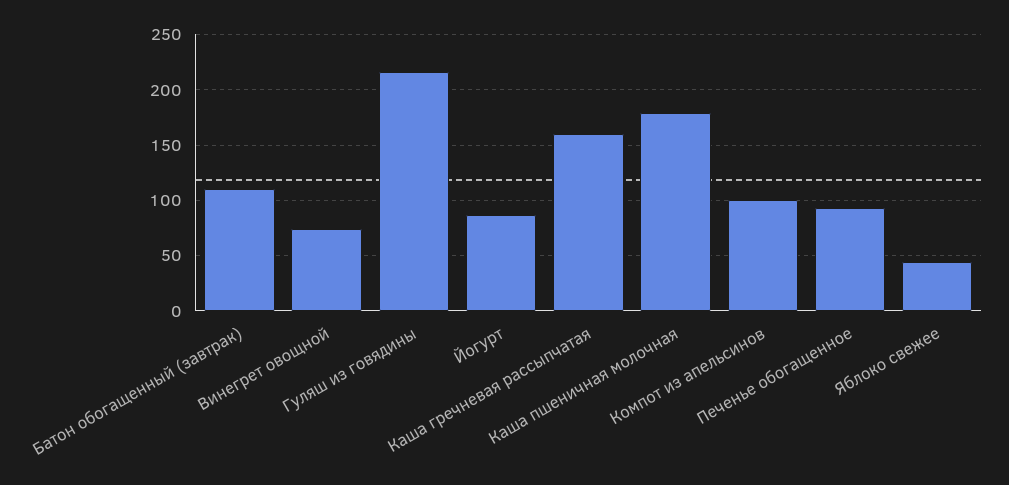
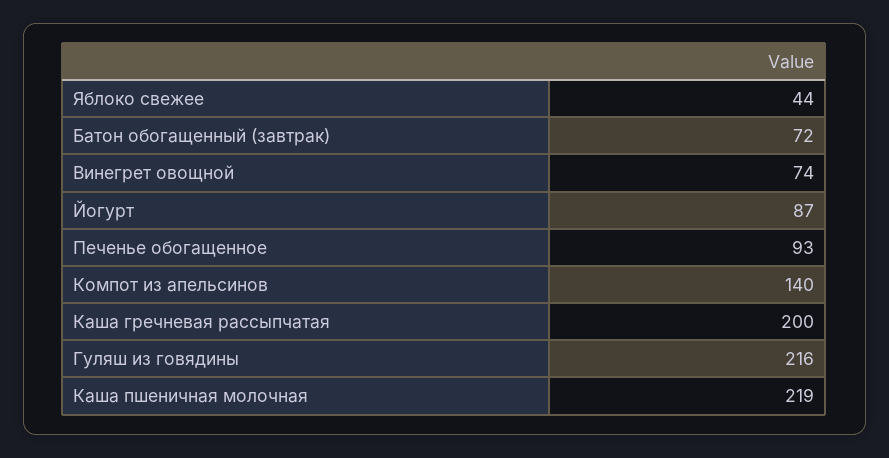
  {
-   "Батон обогащенный (завтрак)": 110,
+   "Батон обогащенный (завтрак)": 72,
    "Винегрет овощной": 74,
    "Гуляш из говядины": 216,
    "Йогурт": 87,
-   "Каша гречневая рассыпчатая": 160,
+   "Каша гречневая рассыпчатая": 200,
-   "Каша пшеничная молочная": 180,
+   "Каша пшеничная молочная": 219,
-   "Компот из апельсинов": 100,
+   "Компот из апельсинов": 140,
    "Печенье обогащенное": 93,
    "Яблоко свежее": 44
  }

